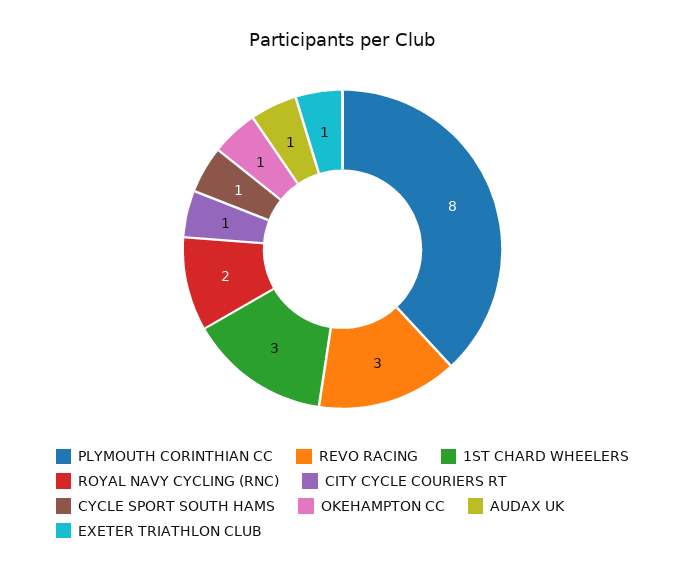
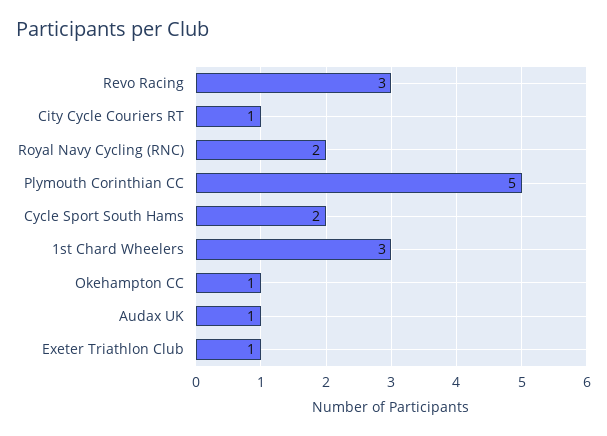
  {
-   "PLYMOUTH CORINTHIAN CC": 8,
+   "PLYMOUTH CORINTHIAN CC": 5,
    "REVO RACING": 3,
    "1ST CHARD WHEELERS": 3,
    "ROYAL NAVY CYCLING (RNC)": 2,
    "CITY CYCLE COURIERS RT": 1,
-   "CYCLE SPORT SOUTH HAMS": 1,
+   "CYCLE SPORT SOUTH HAMS": 2,
    "OKEHAMPTON CC": 1,
    "AUDAX UK": 1,
    "EXETER TRIATHLON CLUB": 1
  }

